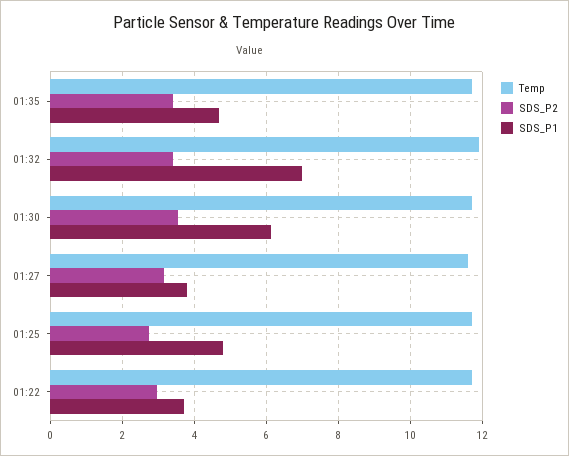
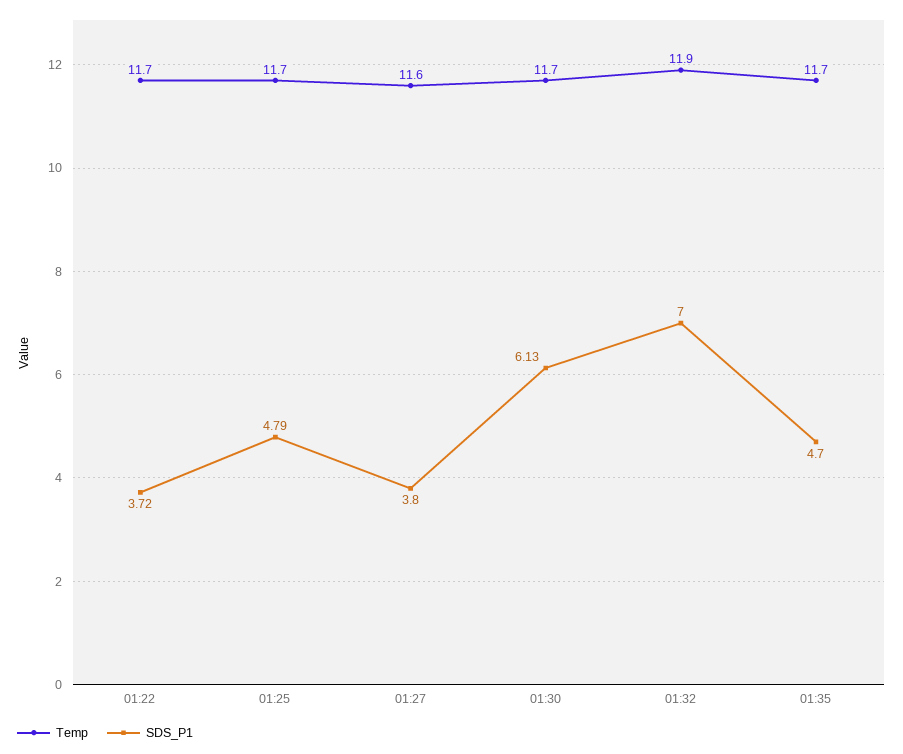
  {
    "Temp": {
      "01:35": 11.7,
      "01:32": 11.9,
      "01:30": 11.7,
      "01:27": 11.6,
      "01:25": 11.7,
      "01:22": 11.7
    },
-   "SDS_P2": {
-     "01:35": 3.4,
-     "01:32": 3.4,
-     "01:30": 3.6,
-     "01:27": 3.2,
-     "01:25": 2.8,
-     "01:22": 3
-   },
    "SDS_P1": {
      "01:35": 4.7,
      "01:32": 7,
      "01:30": 6.13,
      "01:27": 3.8,
      "01:25": 4.79,
      "01:22": 3.72
    }
  }

